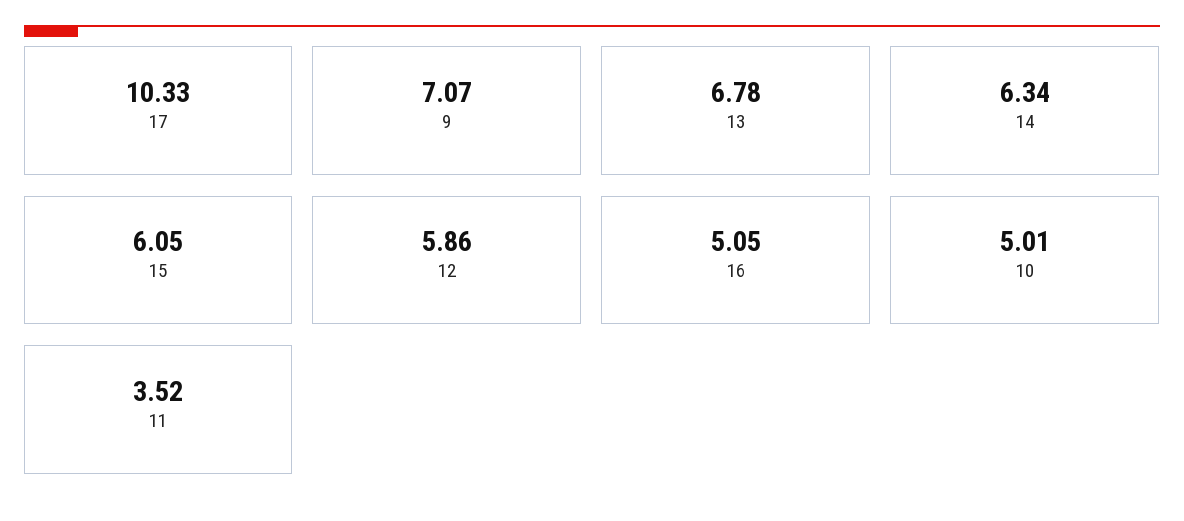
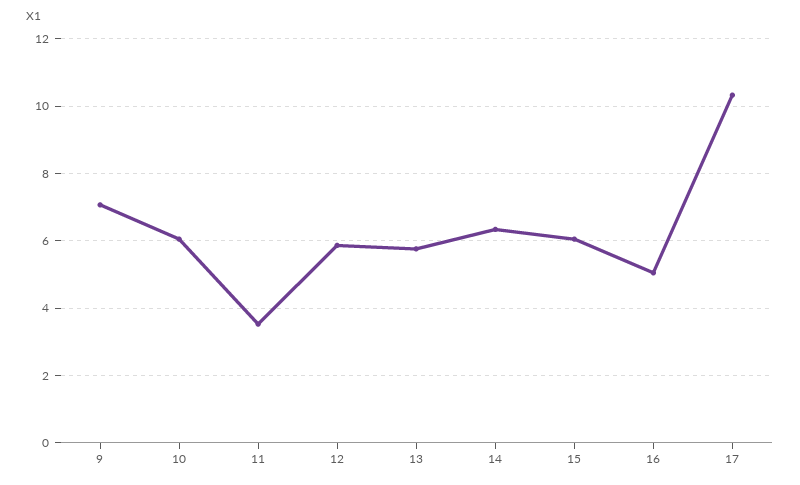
  {
    "17": 10.33,
    "9": 7.07,
-   "13": 6.78,
+   "13": 5.8,
    "14": 6.34,
    "15": 6.05,
    "12": 5.86,
    "16": 5.05,
-   "10": 5.01,
+   "10": 6,
    "11": 3.52
  }

